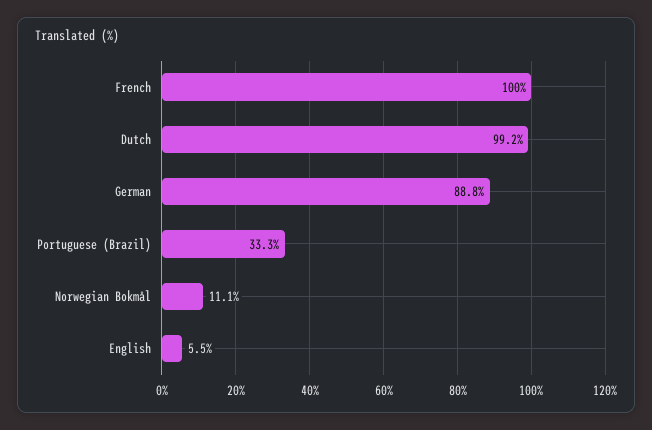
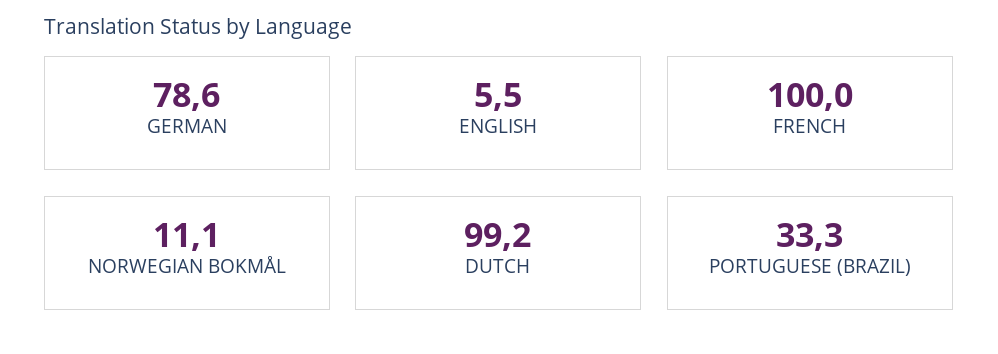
  {
    "French": 100,
    "Dutch": 99.2,
-   "German": 88.8,
+   "German": 78.6,
    "Portuguese (Brazil)": 33.3,
    "Norwegian Bokmål": 11.1,
    "English": 5.5
  }

